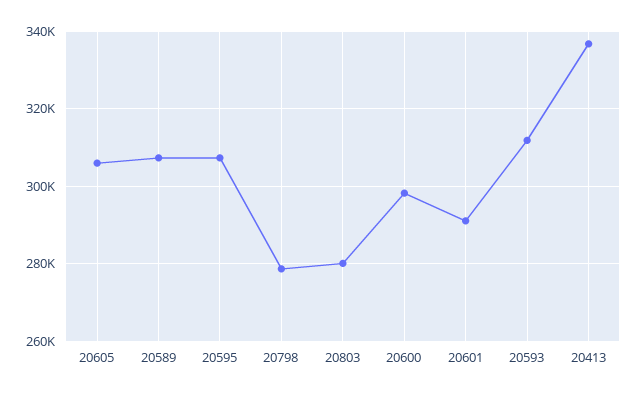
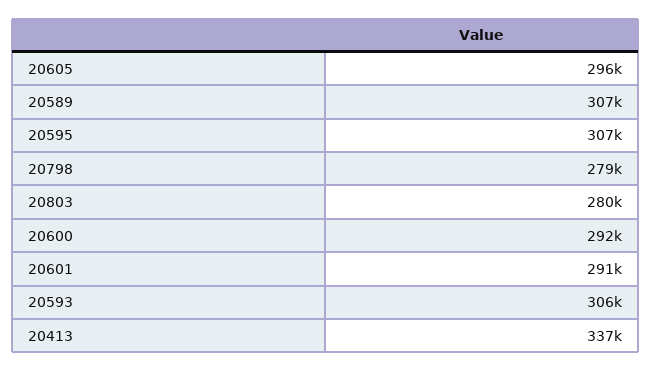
  {
-   "20605": 306000,
+   "20605": 296000,
    "20589": 307000,
    "20595": 307000,
    "20798": 279000,
    "20803": 280000,
-   "20600": 298000,
+   "20600": 292000,
    "20601": 291000,
-   "20593": 312000,
+   "20593": 306000,
    "20413": 337000
  }

